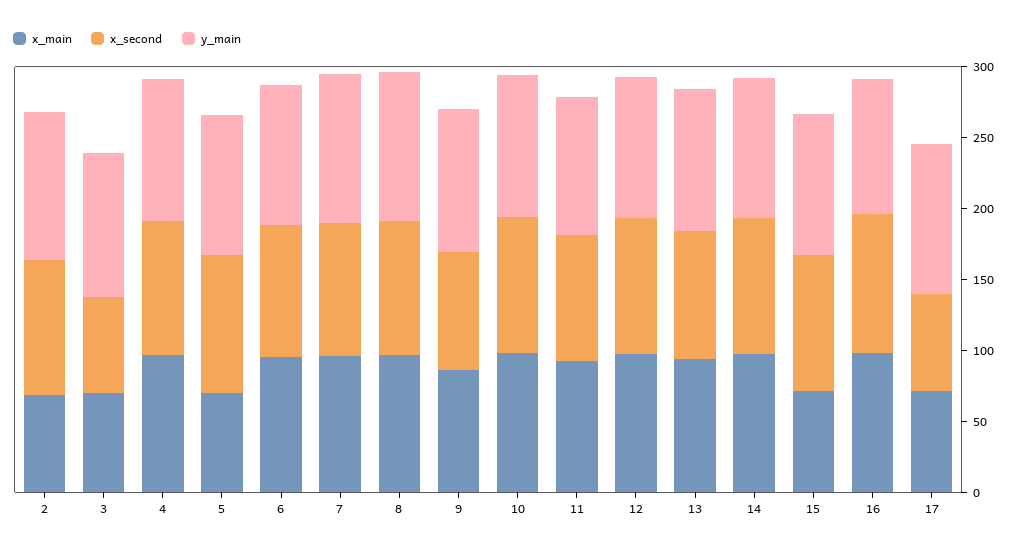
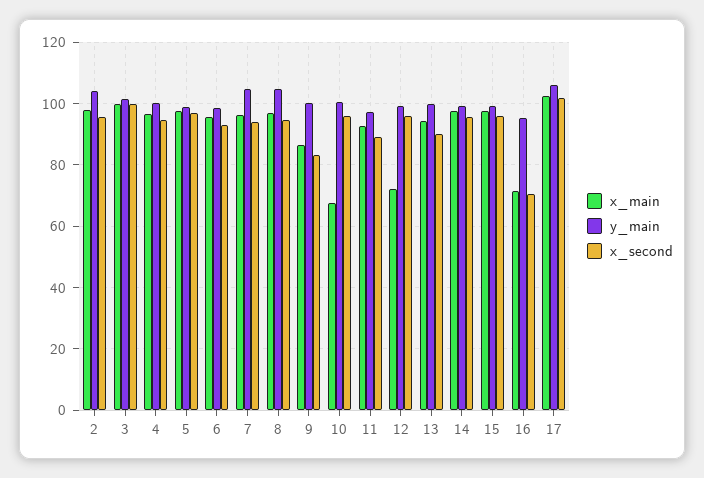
  {
    "x_main": {
-     "2": 70,
+     "2": 98,
-     "3": 70,
+     "3": 100,
      "4": 96,
-     "5": 70,
+     "5": 98,
      "6": 96,
      "7": 96,
      "8": 96,
      "9": 86,
-     "10": 100,
+     "10": 68,
      "11": 92,
-     "12": 100,
+     "12": 72,
      "13": 94,
      "14": 98,
-     "15": 70,
+     "15": 98,
-     "16": 100,
+     "16": 72,
-     "17": 70
+     "17": 102
    },
    "x_second": {
      "2": 96,
-     "3": 70,
+     "3": 100,
      "4": 94,
      "5": 96,
      "6": 94,
      "7": 94,
      "8": 94,
      "9": 84,
      "10": 96,
      "11": 90,
      "12": 96,
      "13": 90,
      "14": 96,
      "15": 96,
-     "16": 100,
+     "16": 70,
-     "17": 70
+     "17": 102
    },
    "y_main": {
      "2": 104,
      "3": 102,
      "4": 100,
      "5": 98,
      "6": 98,
      "7": 104,
      "8": 104,
      "9": 100,
      "10": 100,
      "11": 98,
      "12": 100,
      "13": 100,
      "14": 100,
      "15": 100,
      "16": 96,
      "17": 106
    }
  }

